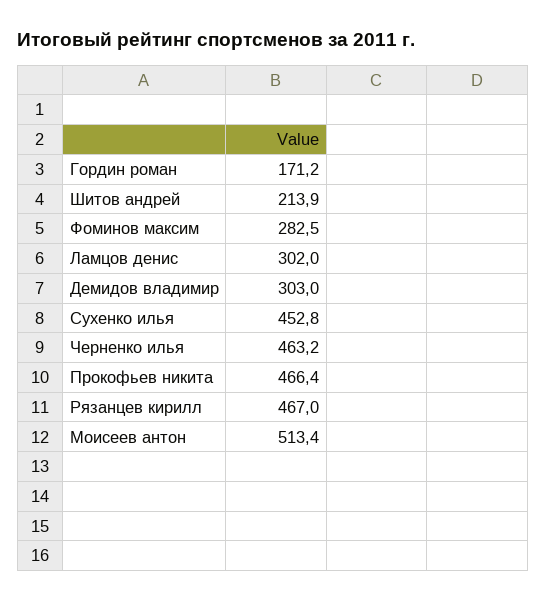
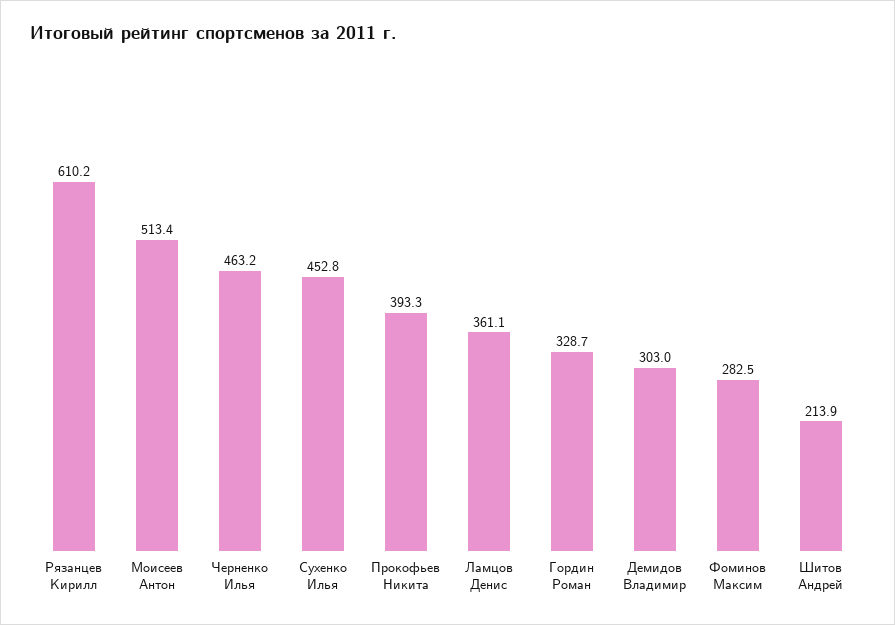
  {
-   "Гордин роман": 171.2,
+   "Гордин роман": 328.7,
    "Шитов андрей": 213.9,
    "Фоминов максим": 282.5,
-   "Ламцов денис": 302,
+   "Ламцов денис": 361.1,
    "Демидов владимир": 303,
    "Сухенко илья": 452.8,
    "Черненко илья": 463.2,
-   "Прокофьев никита": 466.4,
+   "Прокофьев никита": 393.3,
-   "Рязанцев кирилл": 467,
+   "Рязанцев кирилл": 610.2,
    "Моисеев антон": 513.4
  }

